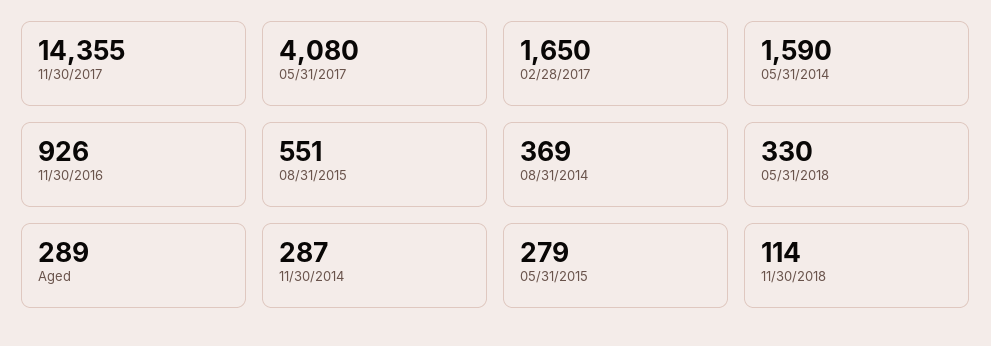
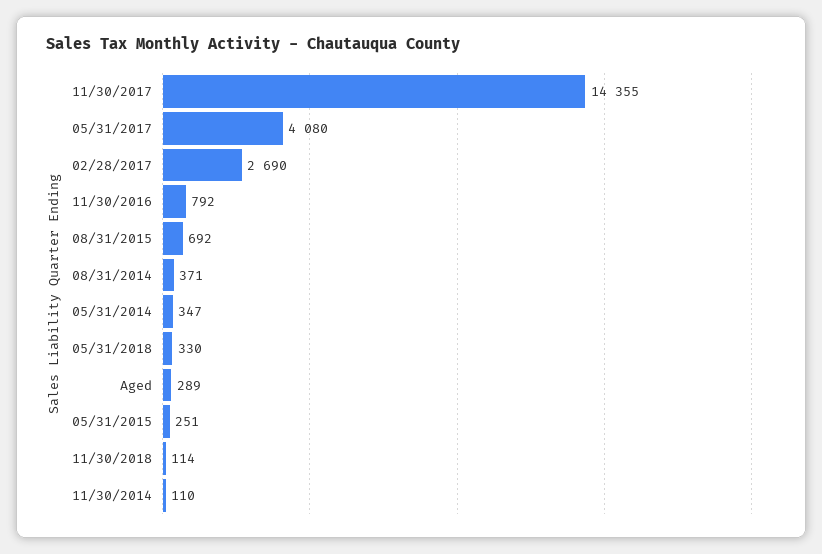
  {
    "11/30/2017": 14355,
    "05/31/2017": 4080,
-   "02/28/2017": 1650,
+   "02/28/2017": 2690,
-   "05/31/2014": 1590,
+   "05/31/2014": 347,
-   "11/30/2016": 926,
+   "11/30/2016": 792,
-   "08/31/2015": 551,
+   "08/31/2015": 692,
-   "08/31/2014": 369,
+   "08/31/2014": 371,
    "05/31/2018": 330,
    "Aged": 289,
-   "11/30/2014": 287,
+   "11/30/2014": 110,
-   "05/31/2015": 279,
+   "05/31/2015": 251,
    "11/30/2018": 114
  }

